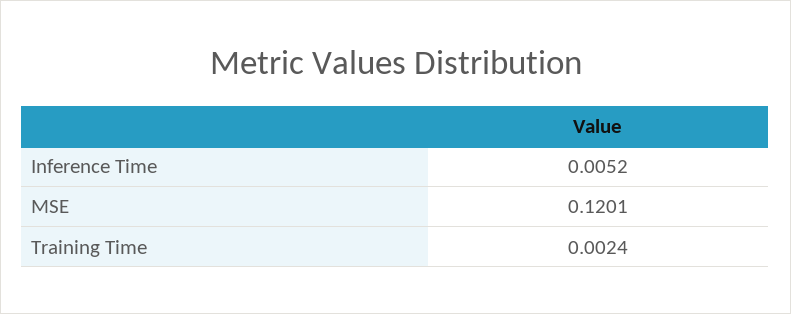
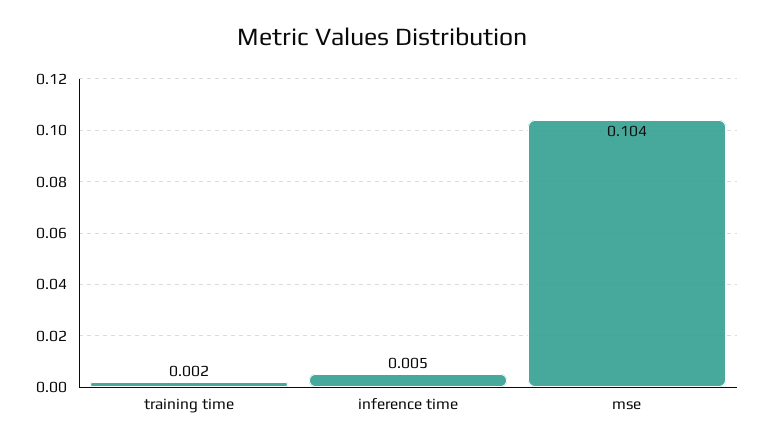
  {
    "Inference Time": 0.0052,
-   "MSE": 0.1201,
+   "MSE": 0.104,
    "Training Time": 0.0024
  }

